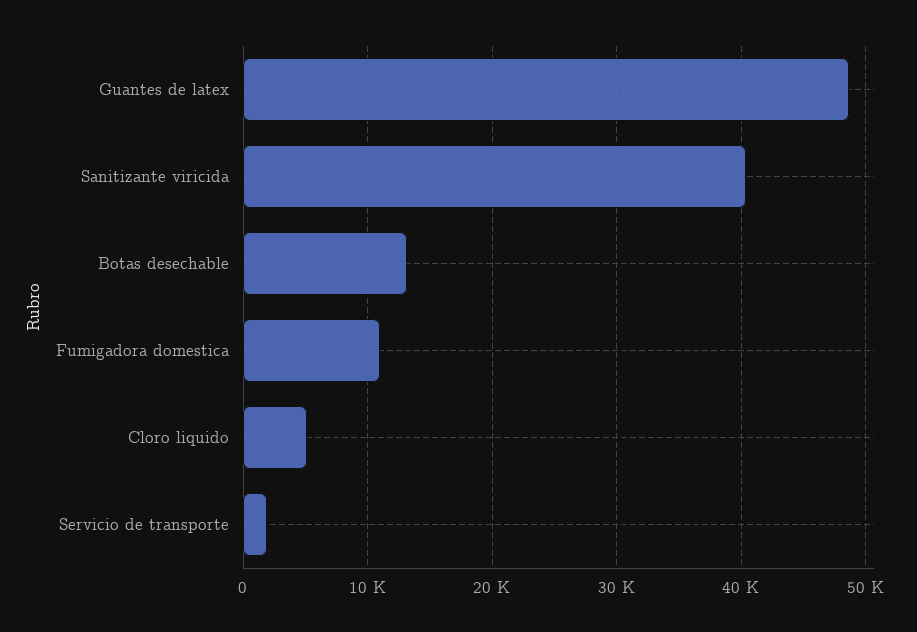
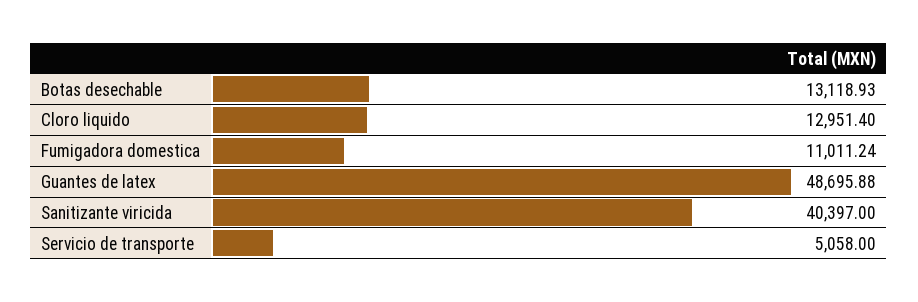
  {
    "Guantes de latex": 48695.88,
    "Sanitizante viricida": 40397,
    "Botas desechable": 13118.93,
    "Fumigadora domestica": 11011.24,
-   "Cloro liquido": 5000,
+   "Cloro liquido": 12951.4,
-   "Servicio de transporte": 2000
+   "Servicio de transporte": 5058
  }

